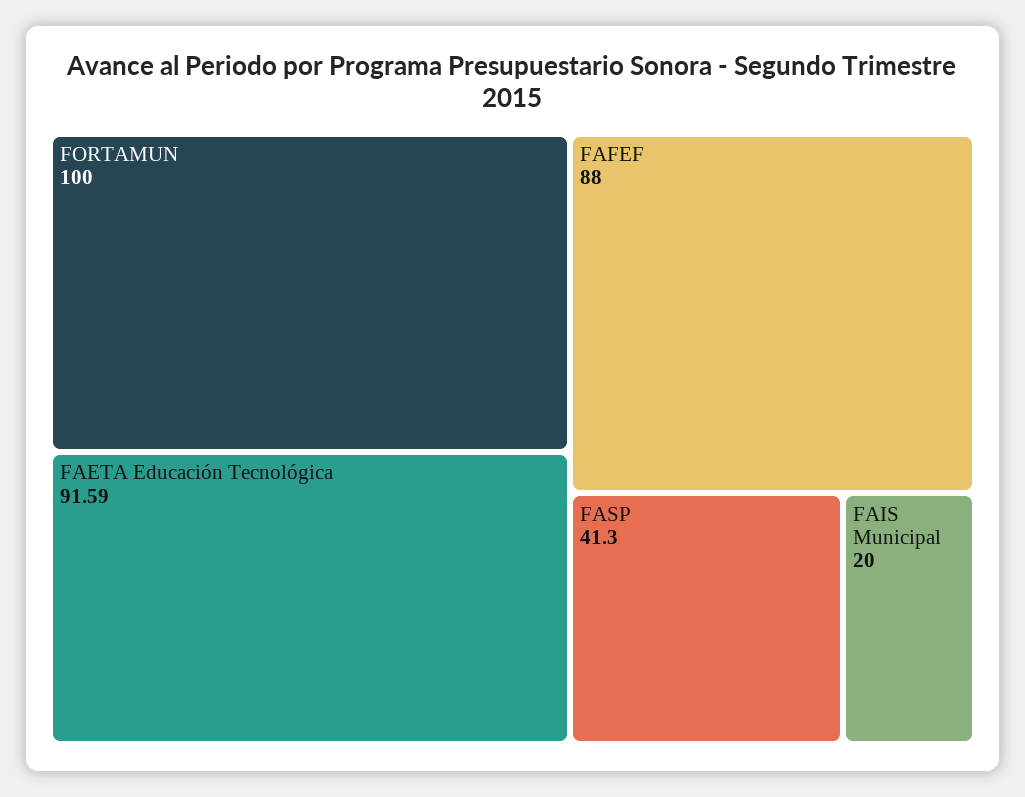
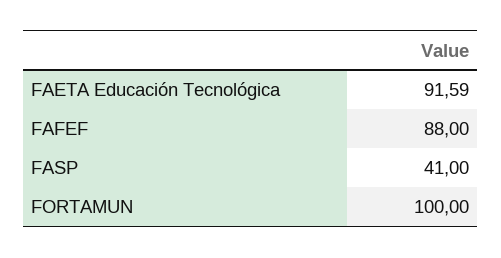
  {
    "FORTAMUN": 100,
    "FAETA Educación Tecnológica": 91.59,
    "FAFEF": 88,
-   "FASP": 41.3,
+   "FASP": 41
-   "FAIS Municipal": 20
  }

